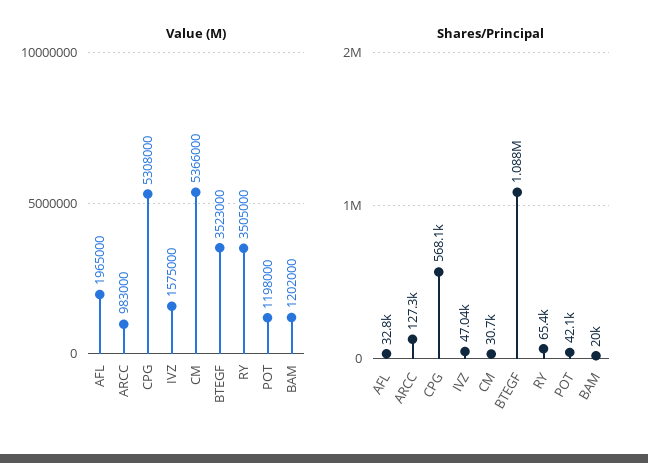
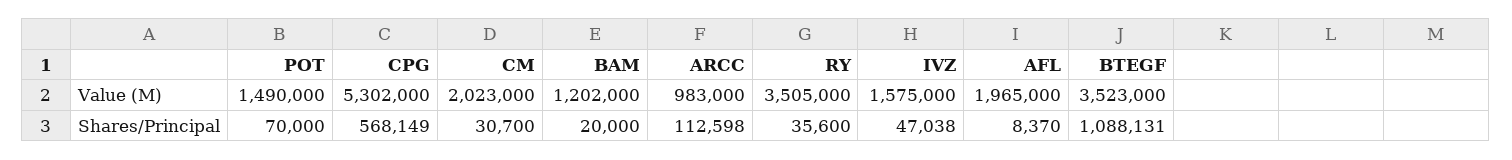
  {
    "Value (M)": {
      "AFL": 1965000,
      "ARCC": 983000,
-     "CPG": 5308000,
+     "CPG": 5302000,
      "IVZ": 1575000,
-     "CM": 5366000,
+     "CM": 2023000,
      "BTEGF": 3523000,
      "RY": 3505000,
-     "POT": 1198000,
+     "POT": 1490000,
      "BAM": 1202000
    },
    "Shares/Principal": {
-     "AFL": 32800,
+     "AFL": 8370,
-     "ARCC": 127300,
+     "ARCC": 112598,
      "CPG": 568149,
      "IVZ": 47038,
      "CM": 30700,
      "BTEGF": 1088131,
-     "RY": 65400,
+     "RY": 35600,
-     "POT": 42100,
+     "POT": 70000,
      "BAM": 20000
    }
  }

